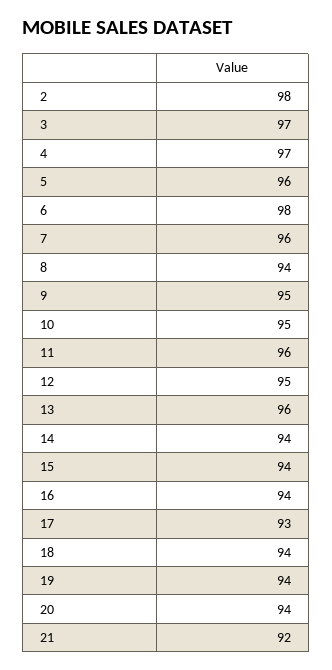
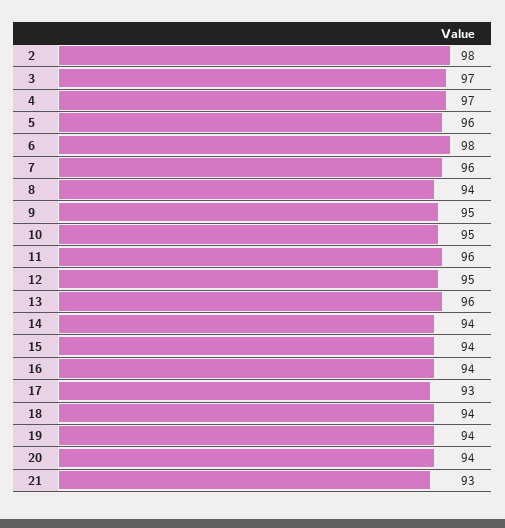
  {
    "2": 98,
    "3": 97,
    "4": 97,
    "5": 96,
    "6": 98,
    "7": 96,
    "8": 94,
    "9": 95,
    "10": 95,
    "11": 96,
    "12": 95,
    "13": 96,
    "14": 94,
    "15": 94,
    "16": 94,
    "17": 93,
    "18": 94,
    "19": 94,
    "20": 94,
-   "21": 92
+   "21": 93
  }

